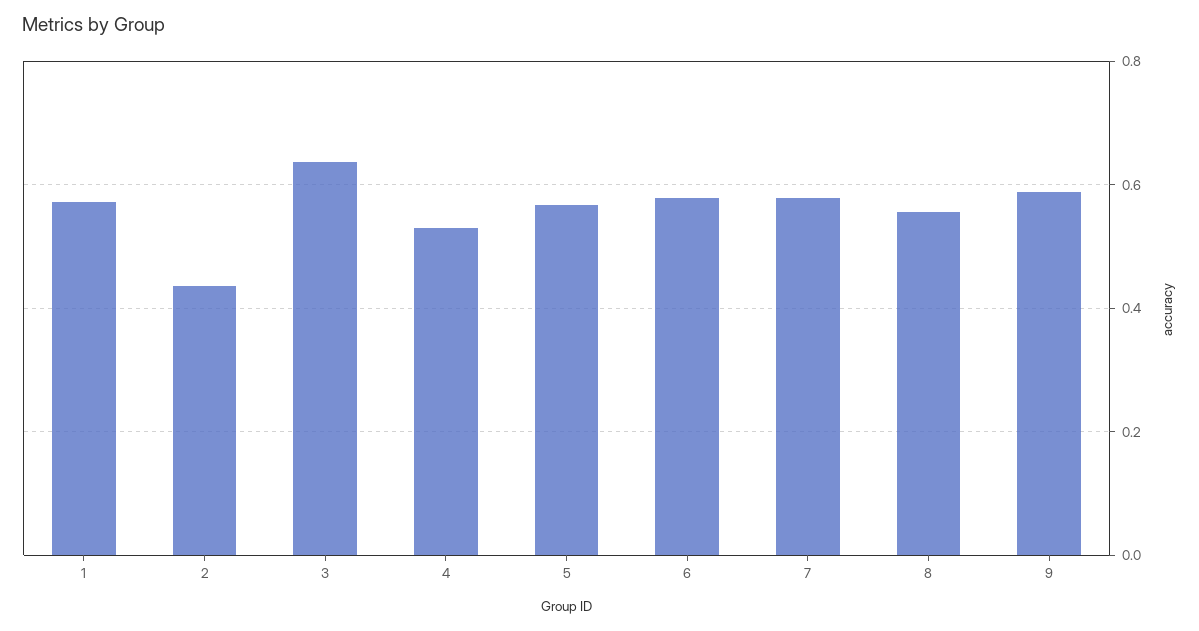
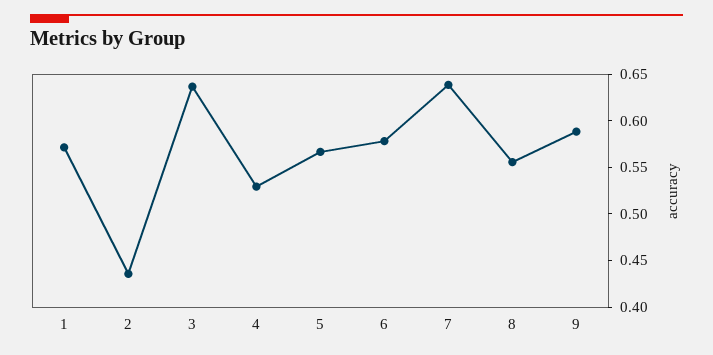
  {
    "1": 0.57,
    "2": 0.44,
    "3": 0.64,
    "4": 0.53,
    "5": 0.57,
    "6": 0.58,
-   "7": 0.58,
+   "7": 0.64,
    "8": 0.56,
    "9": 0.59
  }

